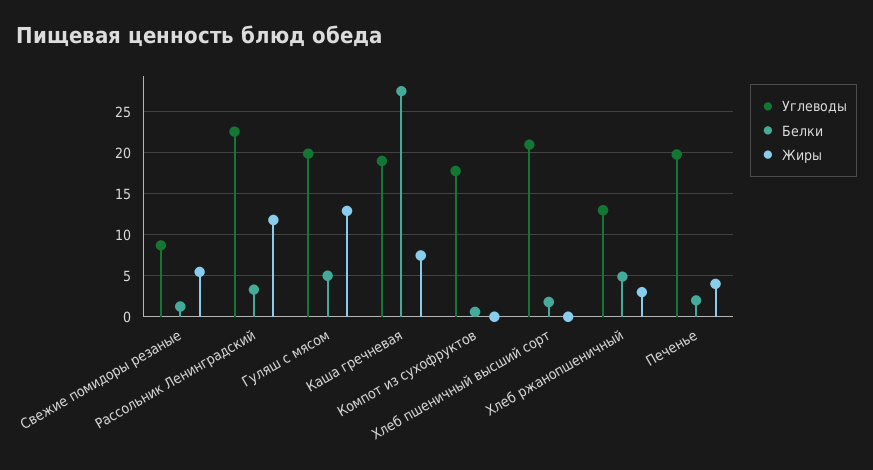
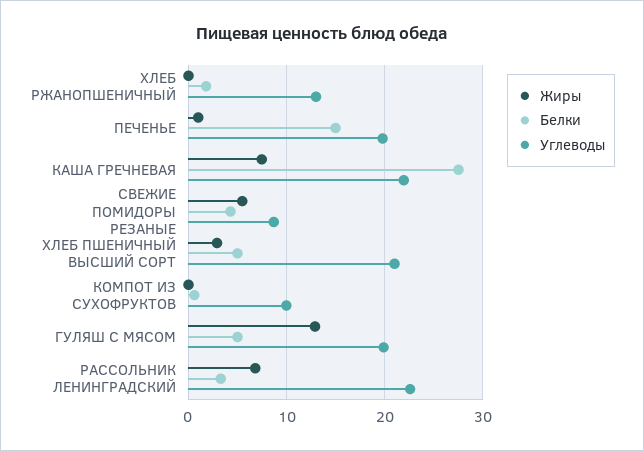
  {
    "Углеводы": {
      "Свежие помидоры резаные": 9,
      "Рассольник Ленинградский": 23,
      "Гуляш с мясом": 20,
-     "Каша гречневая": 19,
+     "Каша гречневая": 22,
-     "Компот из сухофруктов": 18,
+     "Компот из сухофруктов": 10,
      "Хлеб пшеничный высший сорт": 21,
      "Хлеб ржанопшеничный": 13,
      "Печенье": 20
    },
    "Белки": {
-     "Свежие помидоры резаные": 1,
+     "Свежие помидоры резаные": 4,
      "Рассольник Ленинградский": 3,
      "Гуляш с мясом": 5,
      "Каша гречневая": 28,
      "Компот из сухофруктов": 1,
-     "Хлеб пшеничный высший сорт": 2,
+     "Хлеб пшеничный высший сорт": 5,
-     "Хлеб ржанопшеничный": 5,
+     "Хлеб ржанопшеничный": 2,
-     "Печенье": 2
+     "Печенье": 15
    },
    "Жиры": {
      "Свежие помидоры резаные": 5,
-     "Рассольник Ленинградский": 12,
+     "Рассольник Ленинградский": 7,
      "Гуляш с мясом": 13,
      "Каша гречневая": 7,
      "Компот из сухофруктов": 0,
-     "Хлеб пшеничный высший сорт": 0,
+     "Хлеб пшеничный высший сорт": 3,
-     "Хлеб ржанопшеничный": 3,
+     "Хлеб ржанопшеничный": 0,
-     "Печенье": 4
+     "Печенье": 1
    }
  }

